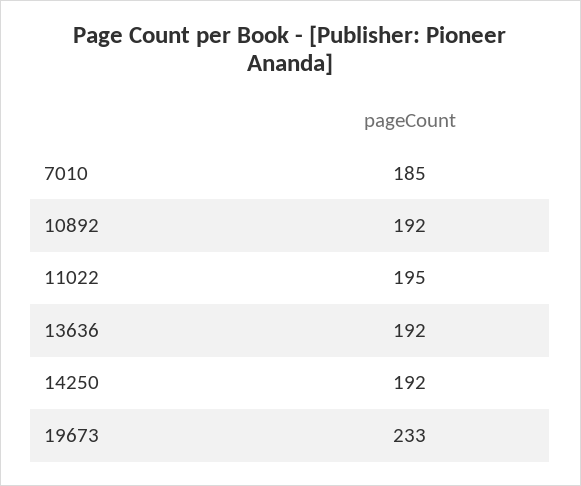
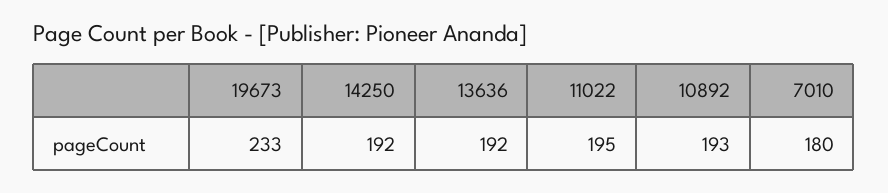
  {
-   "7010": 185,
+   "7010": 180,
-   "10892": 192,
+   "10892": 193,
    "11022": 195,
    "13636": 192,
    "14250": 192,
    "19673": 233
  }

